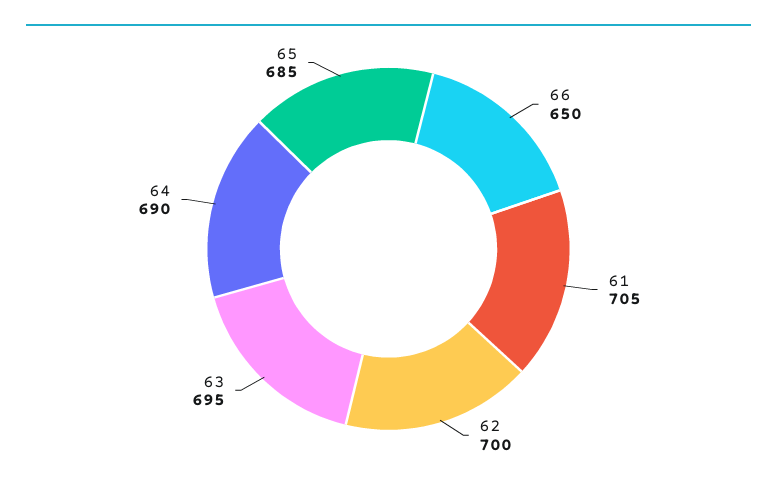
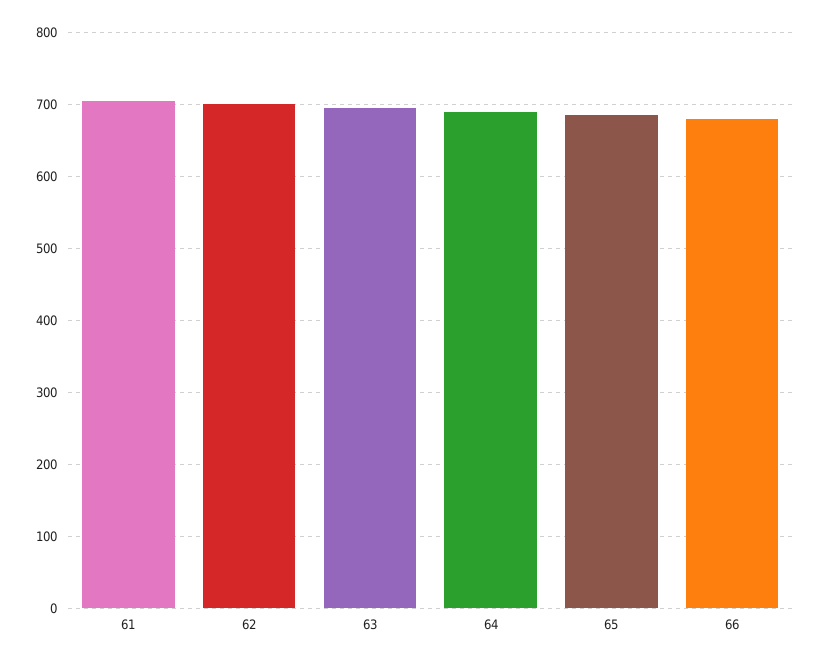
  {
-   "66": 650,
+   "66": 680,
    "61": 705,
    "62": 700,
    "63": 695,
    "64": 690,
    "65": 685
  }

